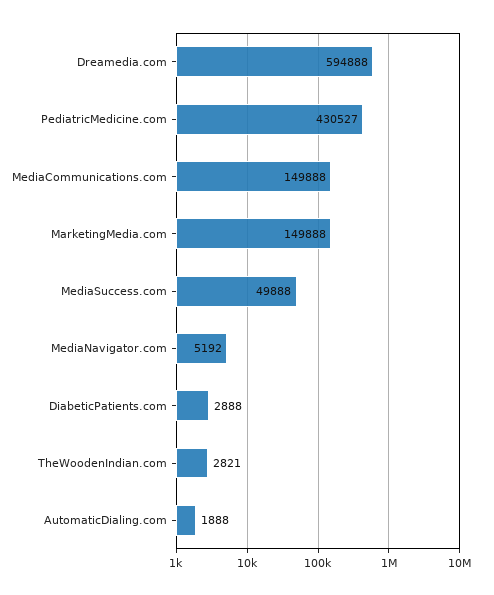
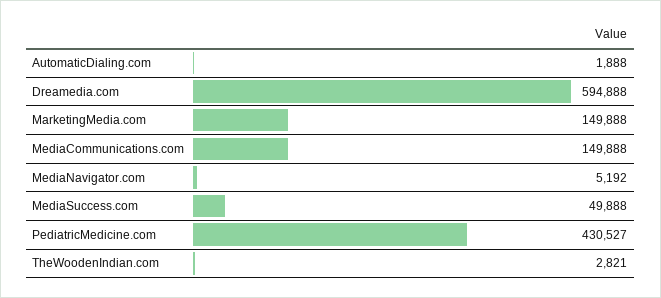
  {
    "Dreamedia.com": 594888,
    "PediatricMedicine.com": 430527,
    "MediaCommunications.com": 149888,
    "MarketingMedia.com": 149888,
    "MediaSuccess.com": 49888,
    "MediaNavigator.com": 5192,
-   "DiabeticPatients.com": 2888,
    "TheWoodenIndian.com": 2821,
    "AutomaticDialing.com": 1888
  }

